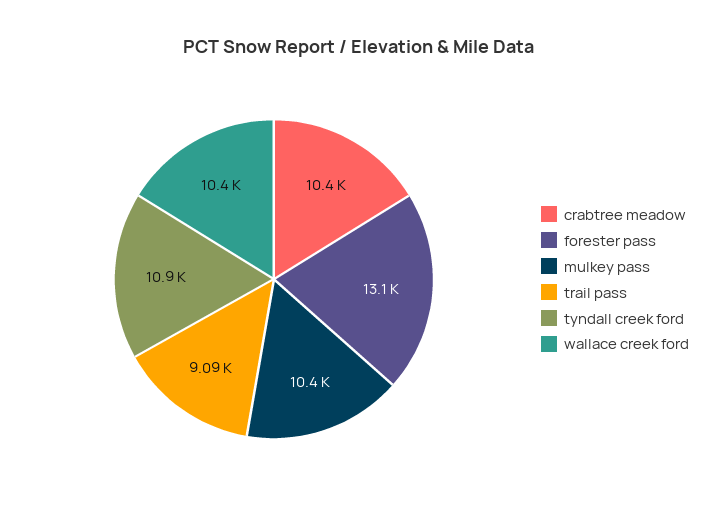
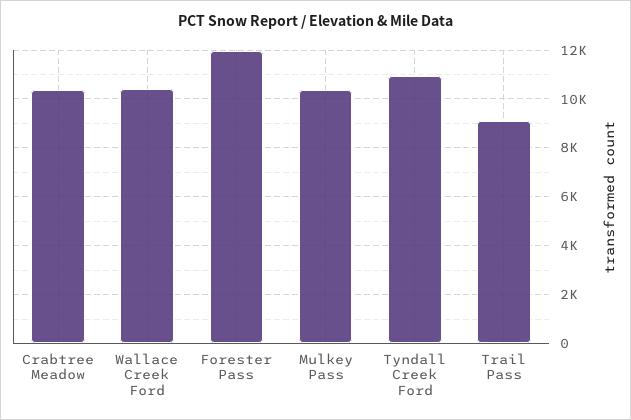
  {
    "crabtree meadow": 10400,
-   "forester pass": 13100,
+   "forester pass": 12000,
    "mulkey pass": 10400,
    "trail pass": 9090,
    "tyndall creek ford": 10900,
    "wallace creek ford": 10400
  }

